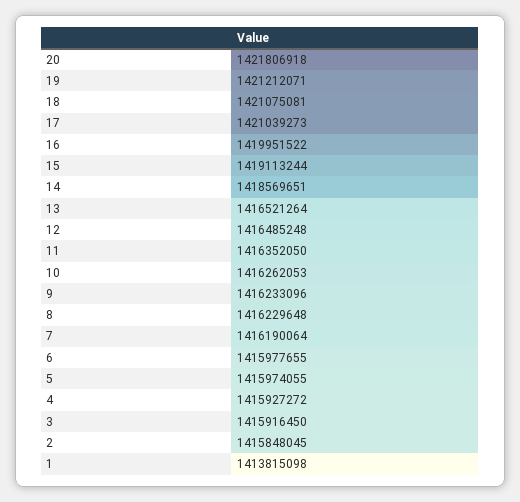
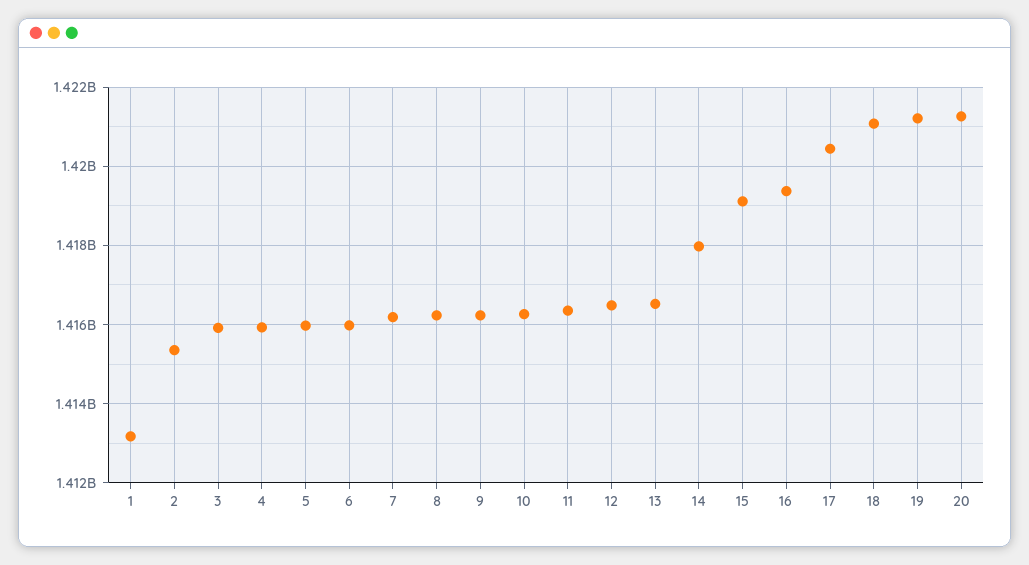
  {
-   "20": 1421806918,
+   "20": 1421200000,
    "19": 1421212071,
    "18": 1421075081,
-   "17": 1421039273,
+   "17": 1420400000,
-   "16": 1419951522,
+   "16": 1419400000,
    "15": 1419113244,
-   "14": 1418569651,
+   "14": 1418000000,
    "13": 1416521264,
    "12": 1416485248,
    "11": 1416352050,
    "10": 1416262053,
    "9": 1416233096,
    "8": 1416229648,
    "7": 1416190064,
    "6": 1415977655,
    "5": 1415974055,
    "4": 1415927272,
    "3": 1415916450,
-   "2": 1415848045,
+   "2": 1415400000,
-   "1": 1413815098
+   "1": 1413200000
  }

